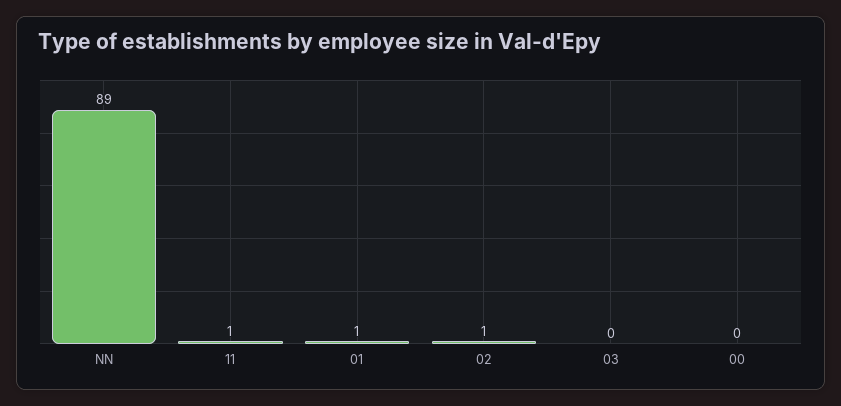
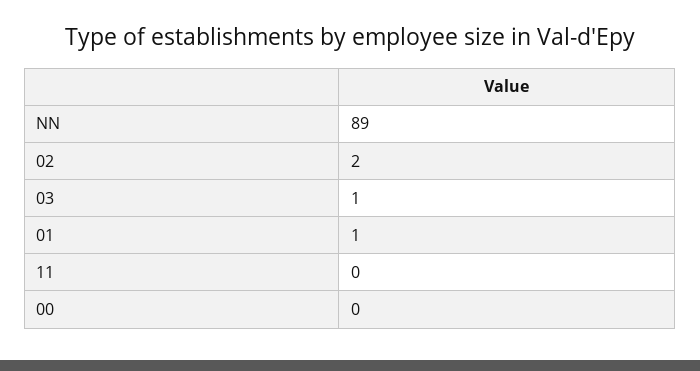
  {
    "NN": 89,
-   "11": 1,
+   "11": 0,
    "01": 1,
-   "02": 1,
+   "02": 2,
-   "03": 0,
+   "03": 1,
    "00": 0
  }

